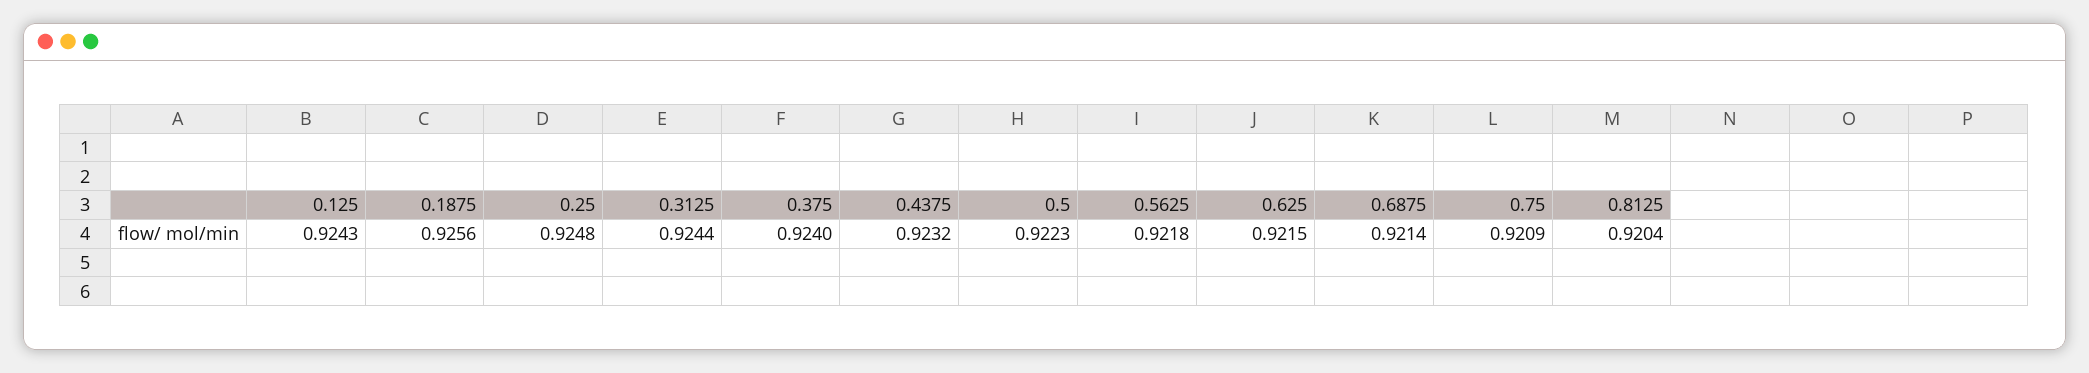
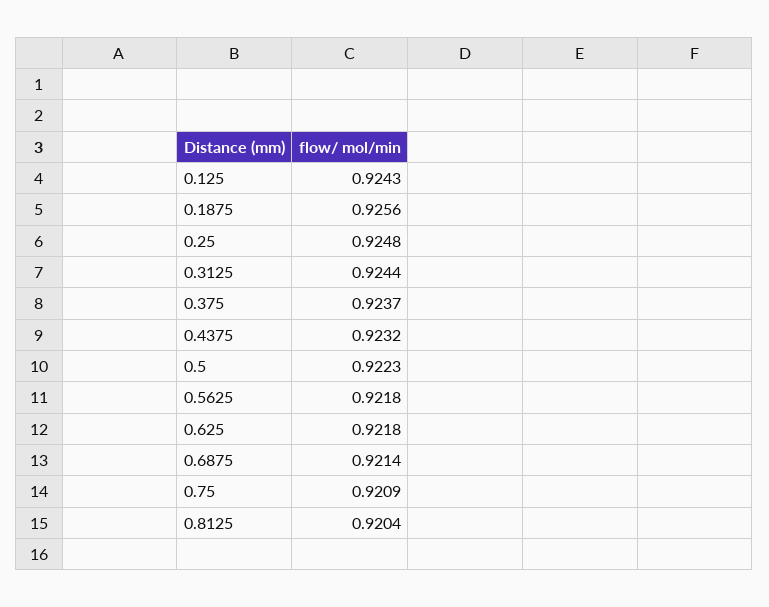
  {
    "0.125": 0.9243,
    "0.1875": 0.9256,
    "0.25": 0.9248,
    "0.3125": 0.9244,
-   "0.375": 0.924,
+   "0.375": 0.9237,
    "0.4375": 0.9232,
    "0.5": 0.9223,
    "0.5625": 0.9218,
-   "0.625": 0.9215,
+   "0.625": 0.9218,
    "0.6875": 0.9214,
    "0.75": 0.9209,
    "0.8125": 0.9204
  }

